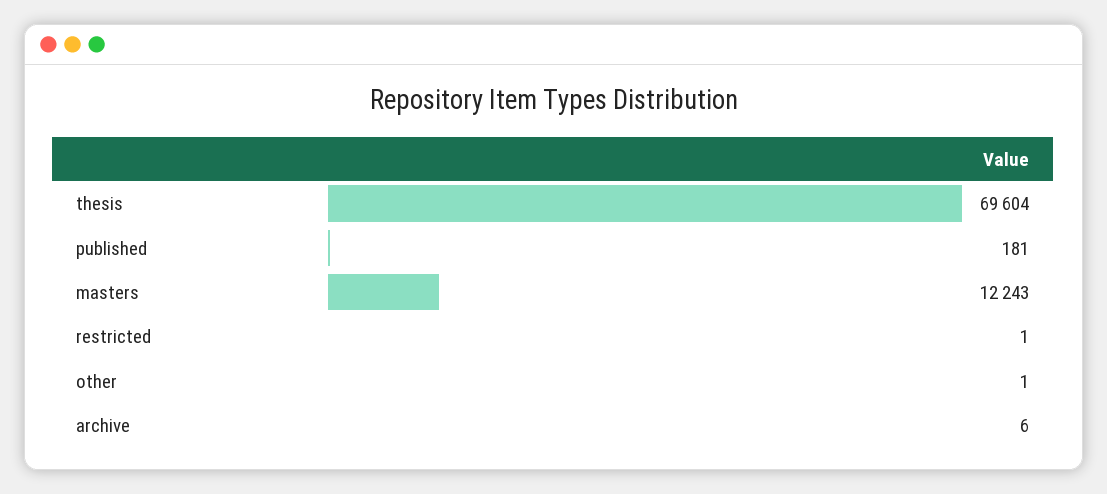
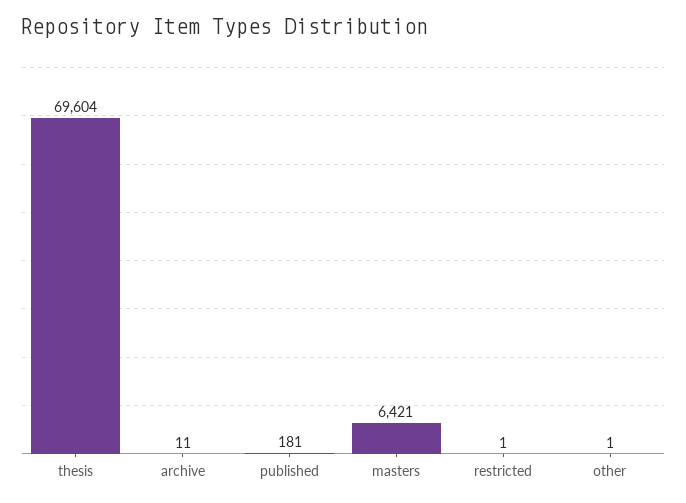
  {
    "thesis": 69604,
    "published": 181,
-   "masters": 12243,
+   "masters": 6421,
    "restricted": 1,
    "other": 1,
-   "archive": 6
+   "archive": 11
  }

